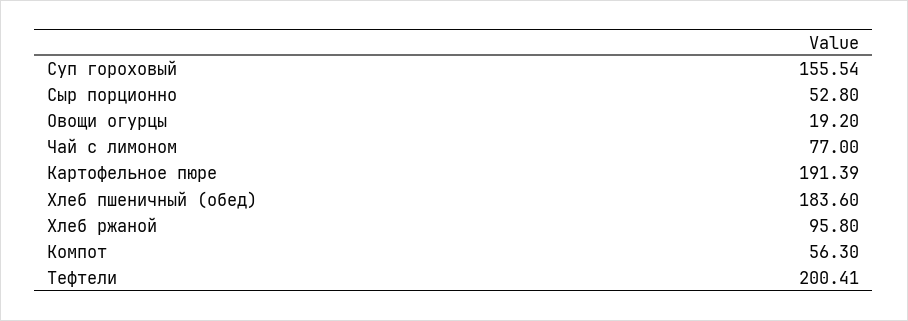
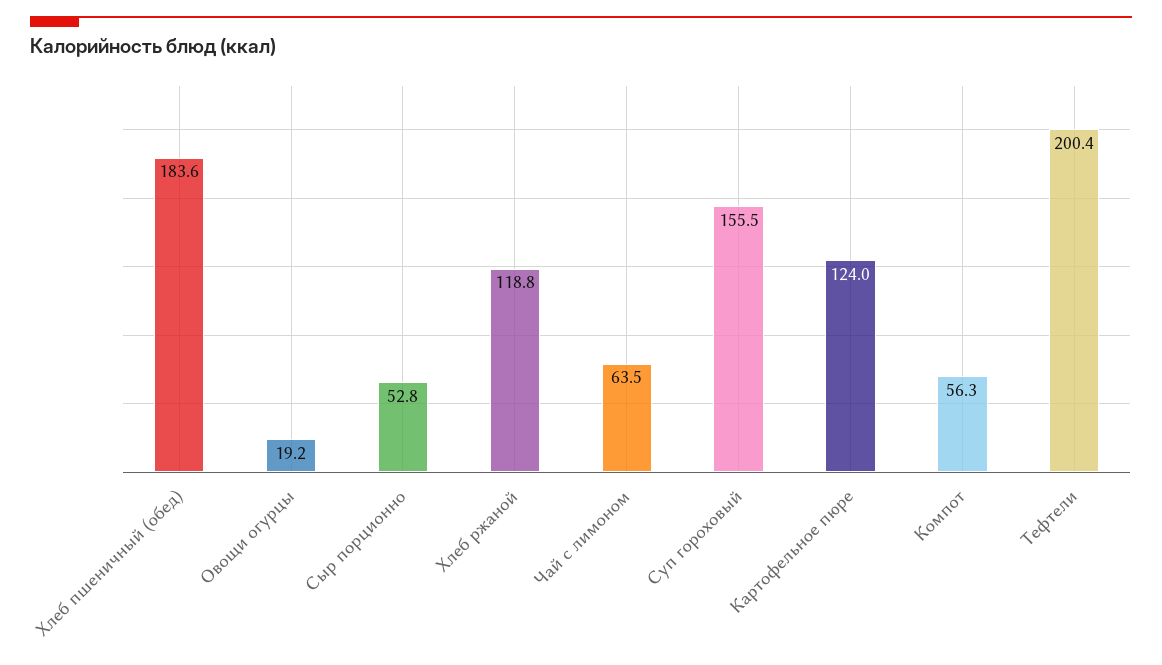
  {
    "Суп гороховый": 155.54,
    "Сыр порционно": 52.8,
    "Овощи огурцы": 19.2,
-   "Чай с лимоном": 77,
+   "Чай с лимоном": 63.5,
-   "Картофельное пюре": 191.39,
+   "Картофельное пюре": 124,
    "Хлеб пшеничный (обед)": 183.6,
-   "Хлеб ржаной": 95.8,
+   "Хлеб ржаной": 118.8,
    "Компот": 56.3,
    "Тефтели": 200.41
  }

